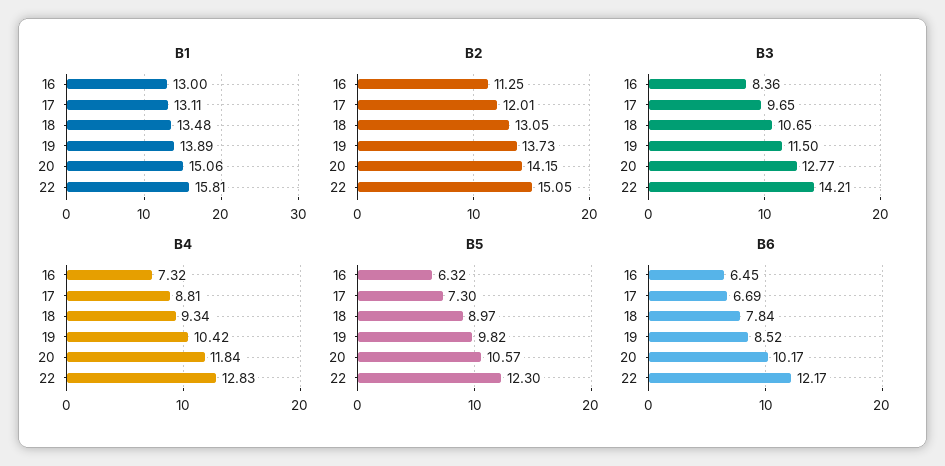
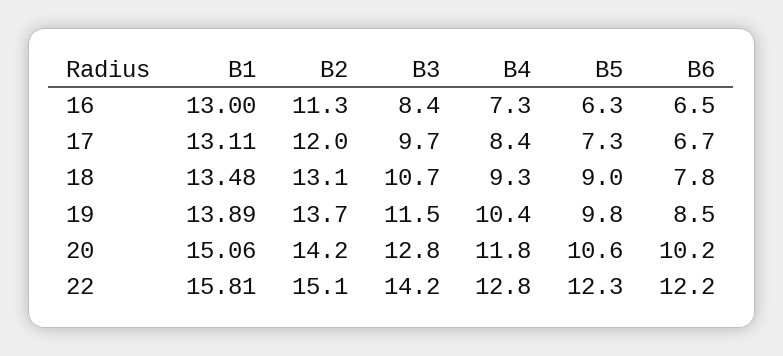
  {
    "B1": {
      "16": 13,
      "17": 13.11,
      "18": 13.48,
      "19": 13.89,
      "20": 15.06,
      "22": 15.81
    },
    "B2": {
      "16": 11.25,
      "17": 12.01,
      "18": 13.05,
      "19": 13.73,
      "20": 14.15,
      "22": 15.05
    },
    "B3": {
      "16": 8.36,
      "17": 9.65,
      "18": 10.65,
      "19": 11.5,
      "20": 12.77,
      "22": 14.21
    },
    "B4": {
      "16": 7.32,
-     "17": 8.81,
+     "17": 8.4,
      "18": 9.34,
      "19": 10.42,
      "20": 11.84,
      "22": 12.83
    },
    "B5": {
      "16": 6.32,
      "17": 7.3,
      "18": 8.97,
      "19": 9.82,
      "20": 10.57,
      "22": 12.3
    },
    "B6": {
      "16": 6.45,
      "17": 6.69,
      "18": 7.84,
      "19": 8.52,
      "20": 10.17,
      "22": 12.17
    }
  }

